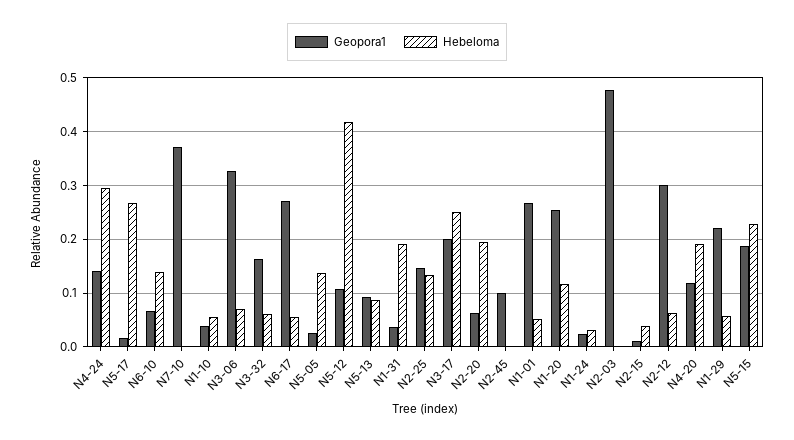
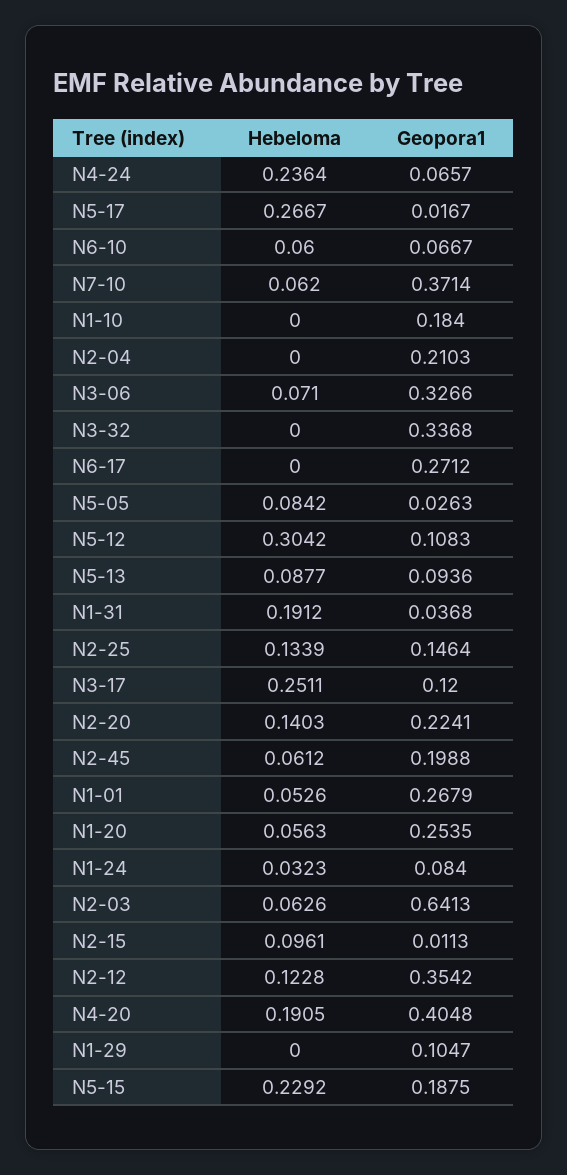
  {
    "Geopora1": {
-     "N4-24": 0.14,
+     "N4-24": 0.0657,
      "N5-17": 0.0167,
      "N6-10": 0.0667,
      "N7-10": 0.3714,
-     "N1-10": 0.04,
+     "N1-10": 0.184,
      "N3-06": 0.3266,
-     "N3-32": 0.16,
+     "N3-32": 0.3368,
      "N6-17": 0.2712,
      "N5-05": 0.0263,
      "N5-12": 0.1083,
      "N5-13": 0.0936,
      "N1-31": 0.0368,
      "N2-25": 0.1464,
-     "N3-17": 0.2,
+     "N3-17": 0.12,
-     "N2-20": 0.06,
+     "N2-20": 0.2241,
-     "N2-45": 0.1,
+     "N2-45": 0.1988,
      "N1-01": 0.2679,
      "N1-20": 0.2535,
-     "N1-24": 0.02,
+     "N1-24": 0.084,
-     "N2-03": 0.48,
+     "N2-03": 0.6413,
      "N2-15": 0.0113,
-     "N2-12": 0.3,
+     "N2-12": 0.3542,
-     "N4-20": 0.12,
+     "N4-20": 0.4048,
-     "N1-29": 0.22,
+     "N1-29": 0.1047,
-     "N5-15": 0.1875
+     "N5-15": 0.1875,
+     "N2-04": 0.2103
    },
    "Hebeloma": {
-     "N4-24": 0.3,
+     "N4-24": 0.2364,
      "N5-17": 0.2667,
-     "N6-10": 0.14,
+     "N6-10": 0.06,
-     "N7-10": 0,
+     "N7-10": 0.062,
-     "N1-10": 0.06,
+     "N1-10": 0,
      "N3-06": 0.071,
-     "N3-32": 0.06,
+     "N3-32": 0,
-     "N6-17": 0.06,
+     "N6-17": 0,
-     "N5-05": 0.14,
+     "N5-05": 0.0842,
-     "N5-12": 0.42,
+     "N5-12": 0.3042,
      "N5-13": 0.0877,
      "N1-31": 0.1912,
      "N2-25": 0.1339,
      "N3-17": 0.2511,
-     "N2-20": 0.2,
+     "N2-20": 0.1403,
-     "N2-45": 0,
+     "N2-45": 0.0612,
      "N1-01": 0.0526,
-     "N1-20": 0.12,
+     "N1-20": 0.0563,
      "N1-24": 0.0323,
-     "N2-03": 0,
+     "N2-03": 0.0626,
-     "N2-15": 0.04,
+     "N2-15": 0.0961,
-     "N2-12": 0.06,
+     "N2-12": 0.1228,
      "N4-20": 0.1905,
-     "N1-29": 0.06,
+     "N1-29": 0,
-     "N5-15": 0.2292
+     "N5-15": 0.2292,
+     "N2-04": 0
    }
  }

